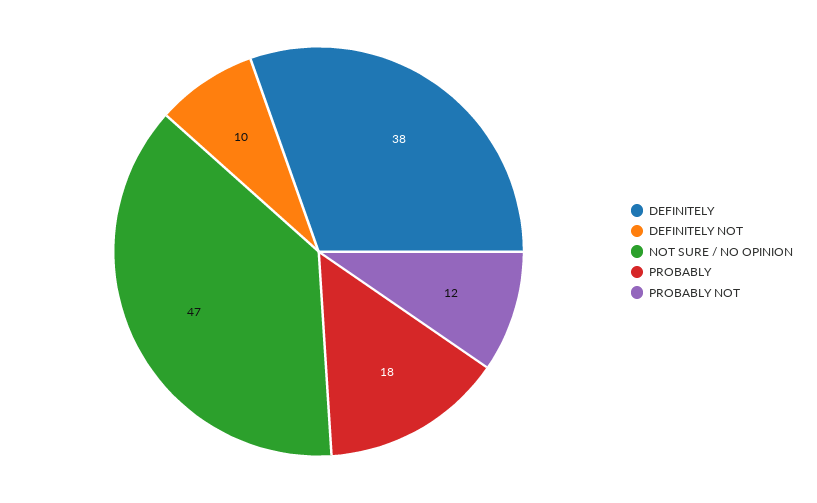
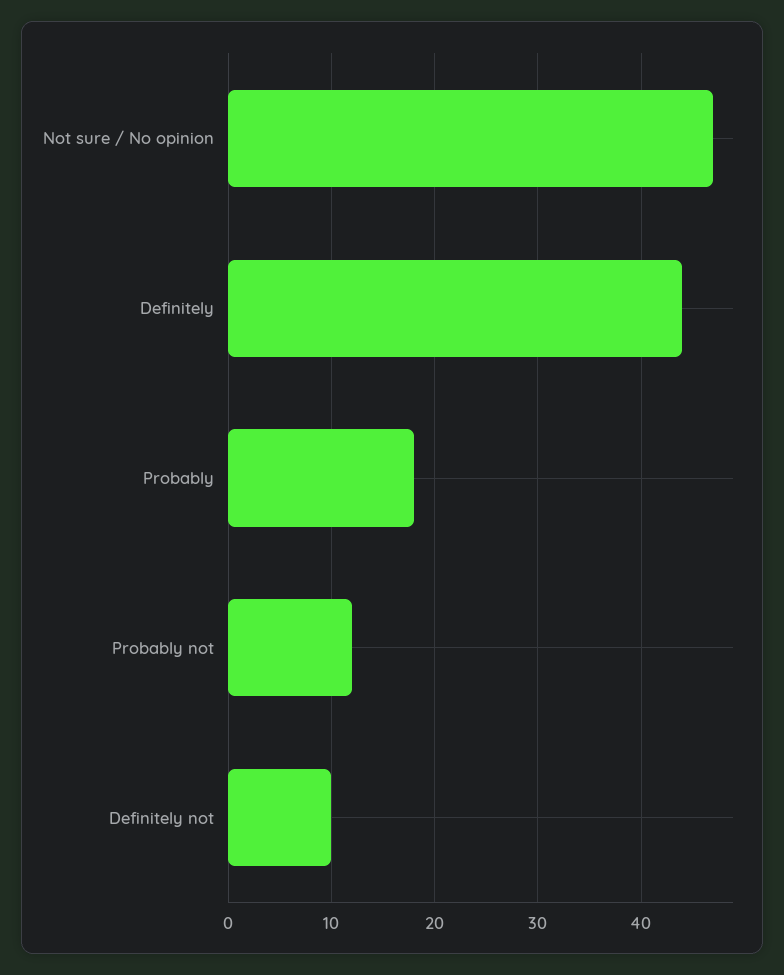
  {
-   "DEFINITELY": 38,
+   "DEFINITELY": 44,
    "DEFINITELY NOT": 10,
    "NOT SURE / NO OPINION": 47,
    "PROBABLY": 18,
    "PROBABLY NOT": 12
  }

